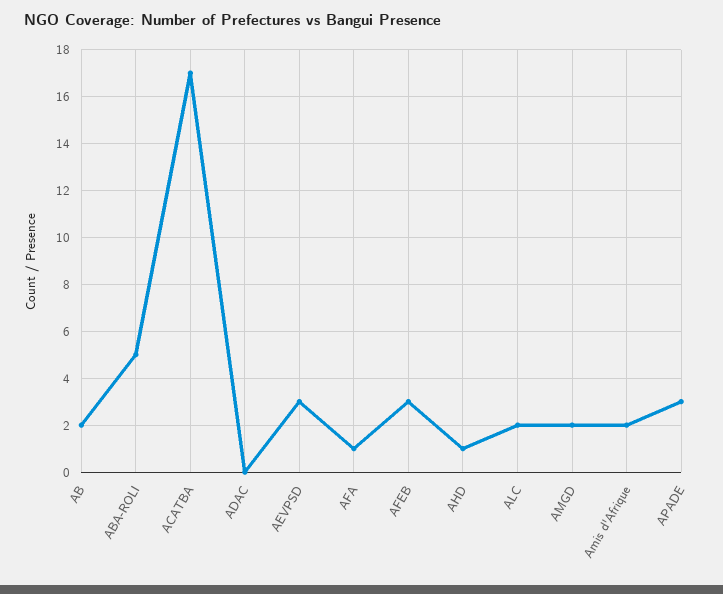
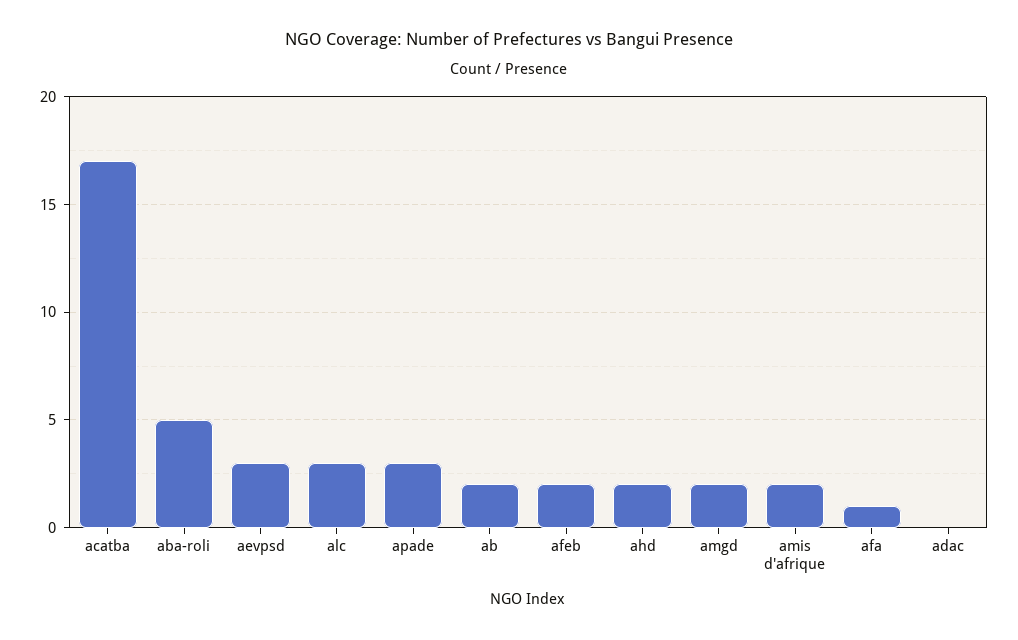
  {
    "AB": 2,
    "ABA-ROLI": 5,
    "ACATBA": 17,
    "ADAC": 0,
    "AEVPSD": 3,
    "AFA": 1,
-   "AFEB": 3,
+   "AFEB": 2,
-   "AHD": 1,
+   "AHD": 2,
-   "ALC": 2,
+   "ALC": 3,
    "AMGD": 2,
    "Amis d'Afrique": 2,
    "APADE": 3
  }

